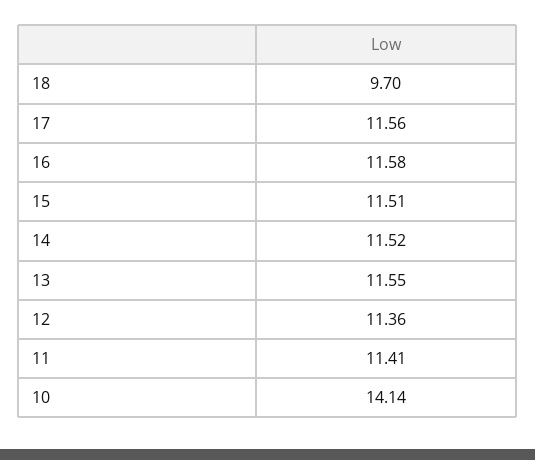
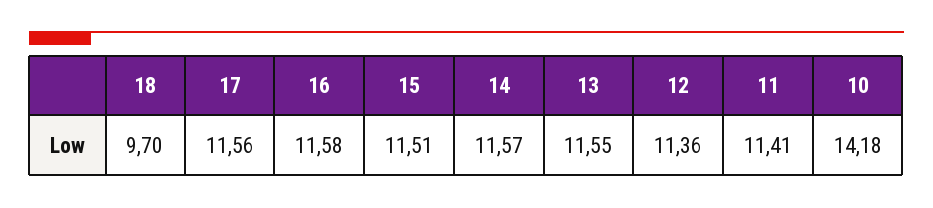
  {
    "18": 9.7,
    "17": 11.56,
    "16": 11.58,
    "15": 11.51,
-   "14": 11.52,
+   "14": 11.57,
    "13": 11.55,
    "12": 11.36,
    "11": 11.41,
-   "10": 14.14
+   "10": 14.18
  }

